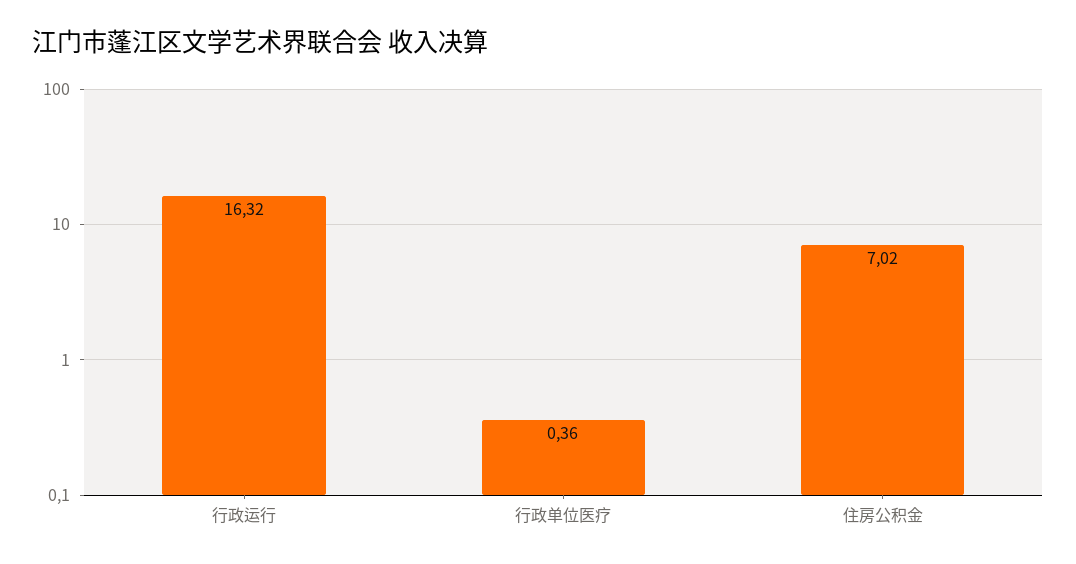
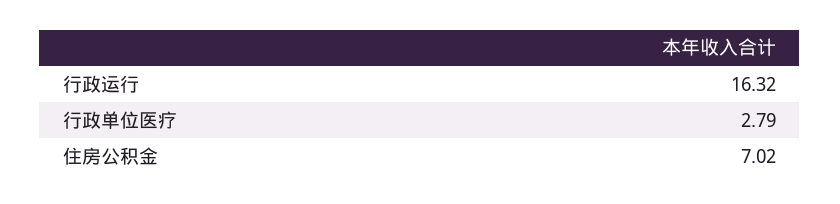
  {
    "行政运行": 16.32,
-   "行政单位医疗": 0.36,
+   "行政单位医疗": 2.79,
    "住房公积金": 7.02
  }

